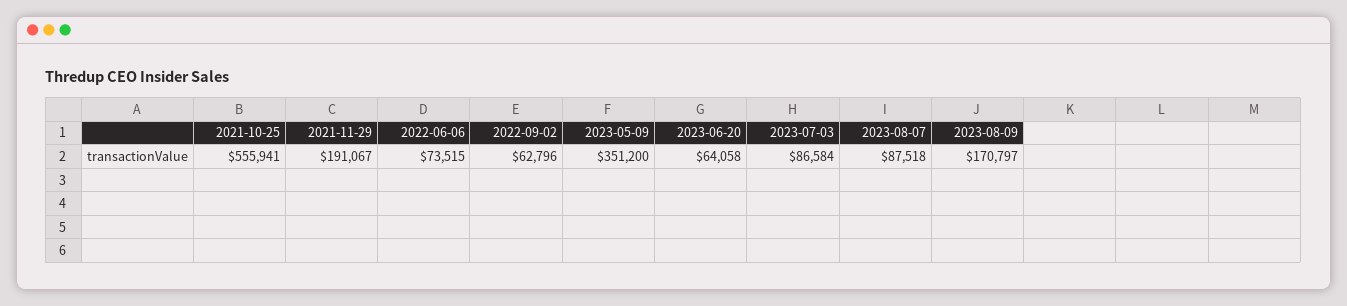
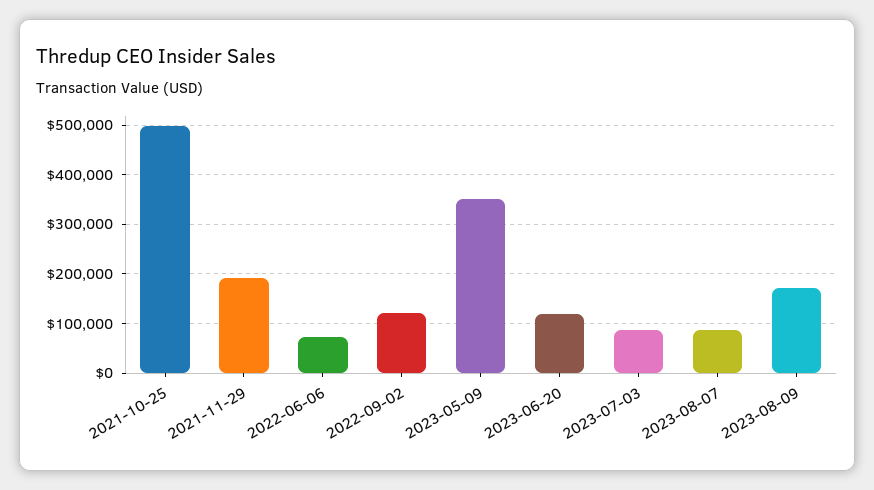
  {
-   "2021-10-25": 555941,
+   "2021-10-25": 500000,
    "2021-11-29": 191067,
    "2022-06-06": 73515,
-   "2022-09-02": 62796,
+   "2022-09-02": 120000,
    "2023-05-09": 351200,
-   "2023-06-20": 64058,
+   "2023-06-20": 120000,
    "2023-07-03": 86584,
    "2023-08-07": 87518,
    "2023-08-09": 170797
  }

